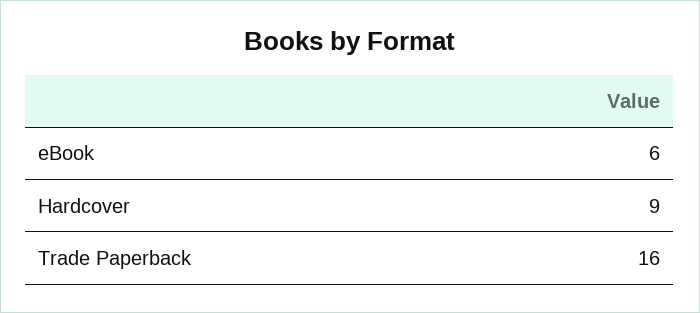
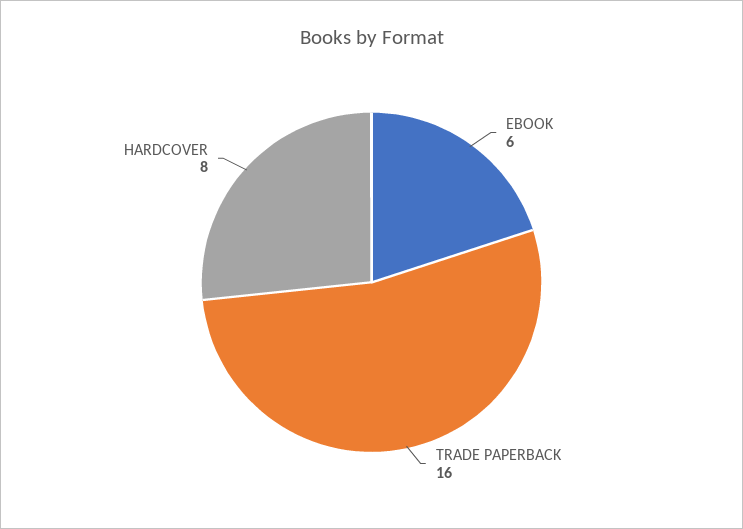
  {
    "eBook": 6,
-   "Hardcover": 9,
+   "Hardcover": 8,
    "Trade Paperback": 16
  }

